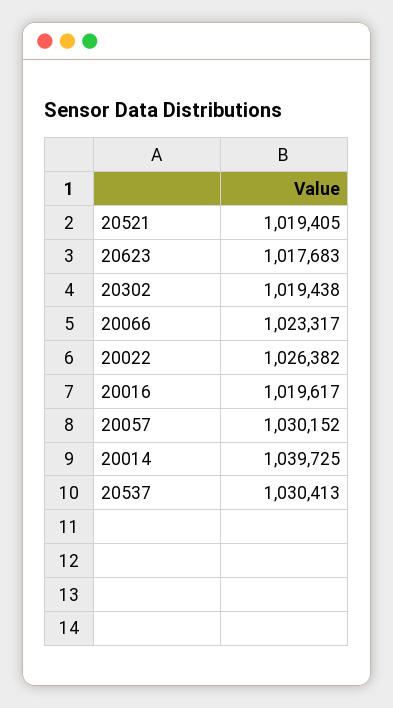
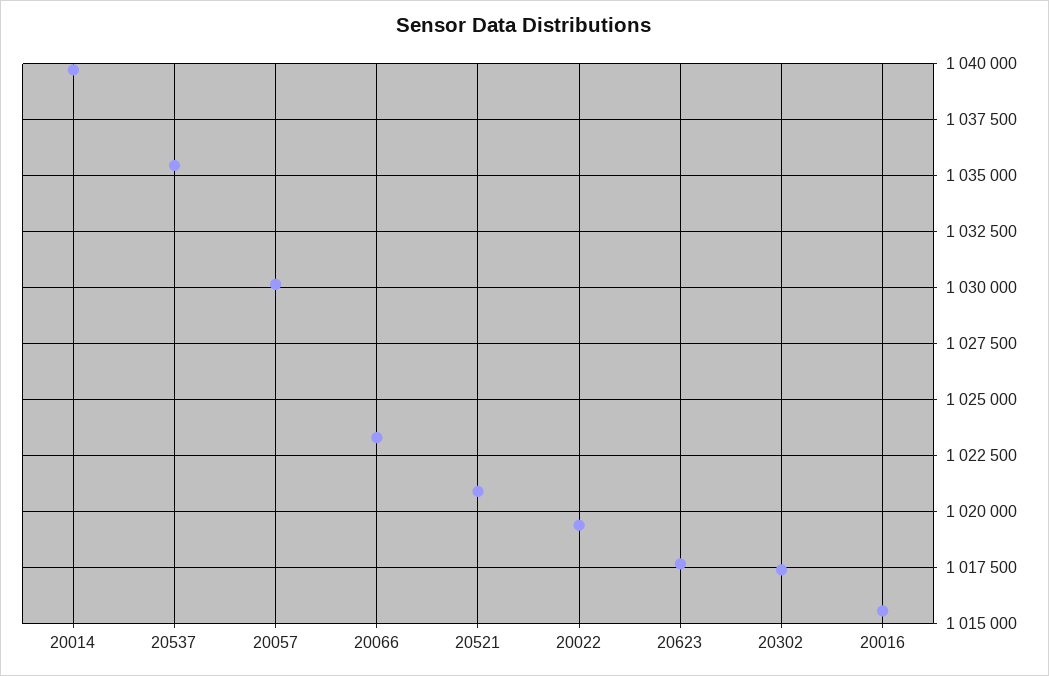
  {
-   "20521": 1019405,
+   "20521": 1021000,
    "20623": 1017683,
-   "20302": 1019438,
+   "20302": 1017500,
    "20066": 1023317,
-   "20022": 1026382,
+   "20022": 1019500,
-   "20016": 1019617,
+   "20016": 1015500,
    "20057": 1030152,
    "20014": 1039725,
-   "20537": 1030413
+   "20537": 1035500
  }

